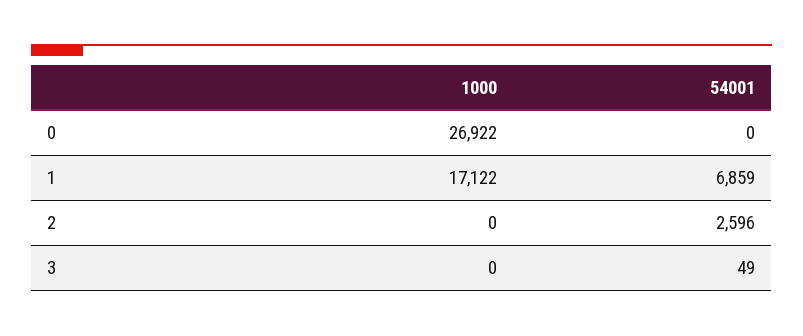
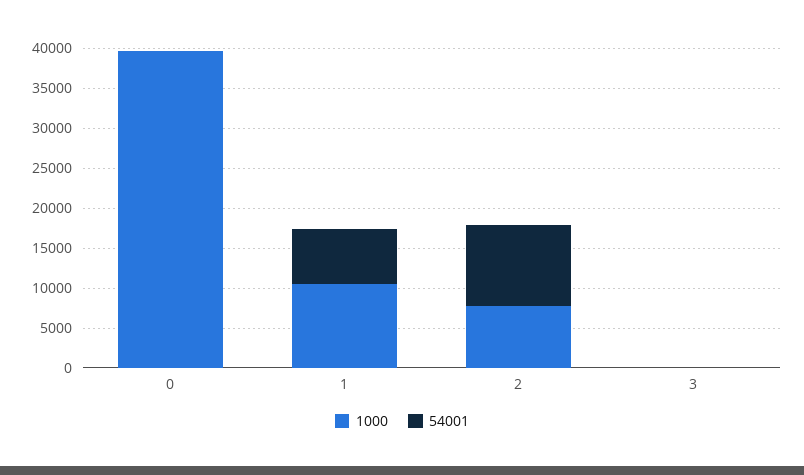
  {
    "1000": {
-     "0": 26922,
+     "0": 40000,
-     "1": 17122,
+     "1": 10000,
-     "2": 0,
+     "2": 7500,
      "3": 0
    },
    "54001": {
      "0": 0,
      "1": 6859,
-     "2": 2596,
+     "2": 10000,
      "3": 49
    }
  }

